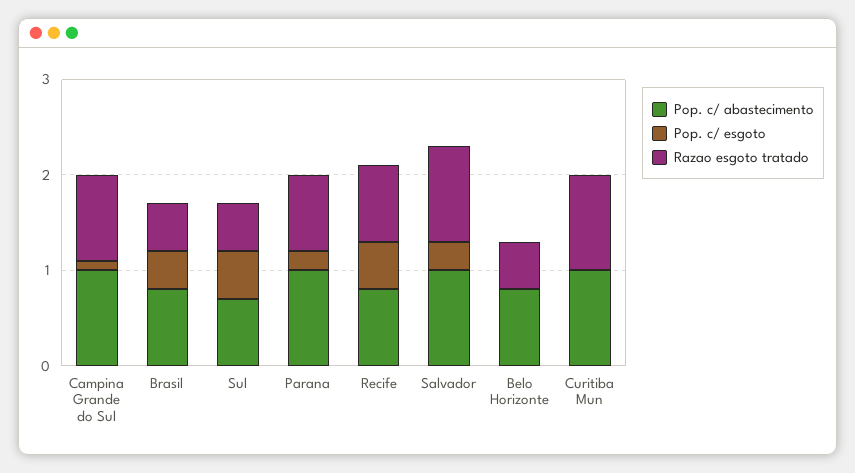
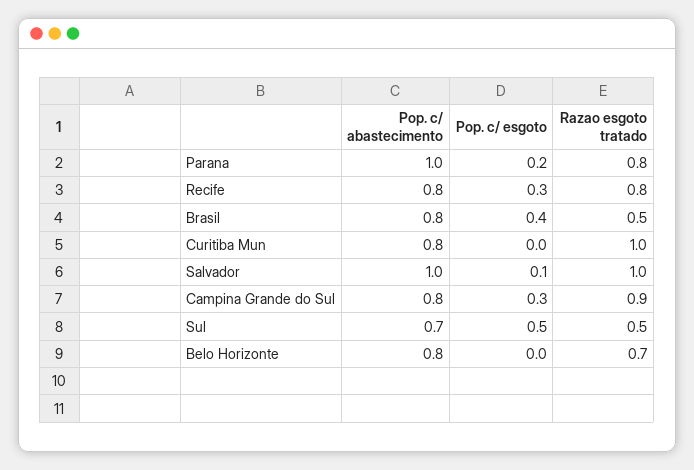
  {
    "Pop. c/ abastecimento": {
-     "Campina Grande do Sul": 1,
+     "Campina Grande do Sul": 0.8,
      "Brasil": 0.8,
      "Sul": 0.7,
      "Parana": 1,
      "Recife": 0.8,
      "Salvador": 1,
      "Belo Horizonte": 0.8,
-     "Curitiba Mun": 1
+     "Curitiba Mun": 0.8
    },
    "Pop. c/ esgoto": {
-     "Campina Grande do Sul": 0.1,
+     "Campina Grande do Sul": 0.3,
      "Brasil": 0.4,
      "Sul": 0.5,
      "Parana": 0.2,
-     "Recife": 0.5,
+     "Recife": 0.3,
-     "Salvador": 0.3,
+     "Salvador": 0.1,
      "Belo Horizonte": 0,
      "Curitiba Mun": 0
    },
    "Razao esgoto tratado": {
      "Campina Grande do Sul": 0.9,
      "Brasil": 0.5,
      "Sul": 0.5,
      "Parana": 0.8,
      "Recife": 0.8,
      "Salvador": 1,
-     "Belo Horizonte": 0.5,
+     "Belo Horizonte": 0.7,
      "Curitiba Mun": 1
    }
  }

